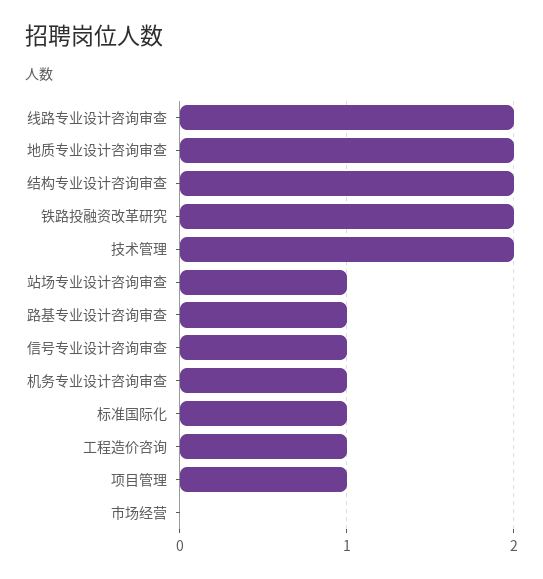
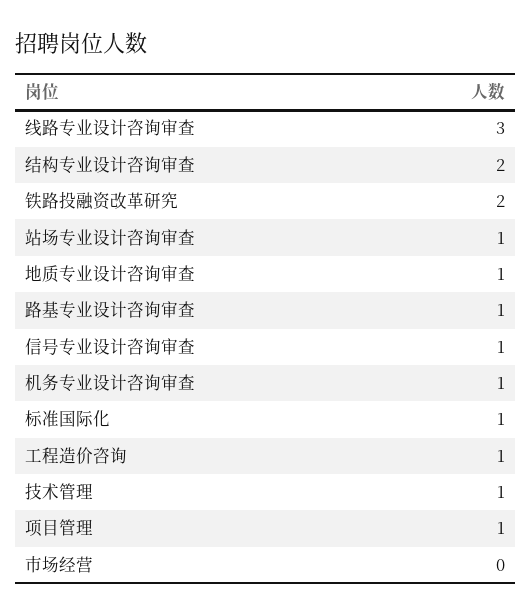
  {
-   "线路专业设计咨询审查": 2,
+   "线路专业设计咨询审查": 3,
-   "地质专业设计咨询审查": 2,
+   "地质专业设计咨询审查": 1,
    "结构专业设计咨询审查": 2,
    "铁路投融资改革研究": 2,
-   "技术管理": 2,
+   "技术管理": 1,
    "站场专业设计咨询审查": 1,
    "路基专业设计咨询审查": 1,
    "信号专业设计咨询审查": 1,
    "机务专业设计咨询审查": 1,
    "标准国际化": 1,
    "工程造价咨询": 1,
    "项目管理": 1,
    "市场经营": 0
  }

